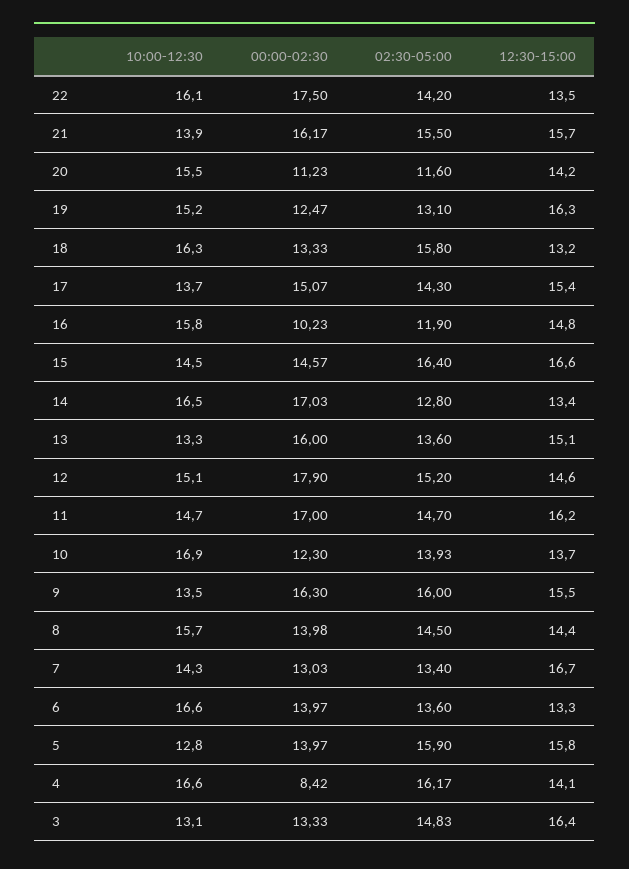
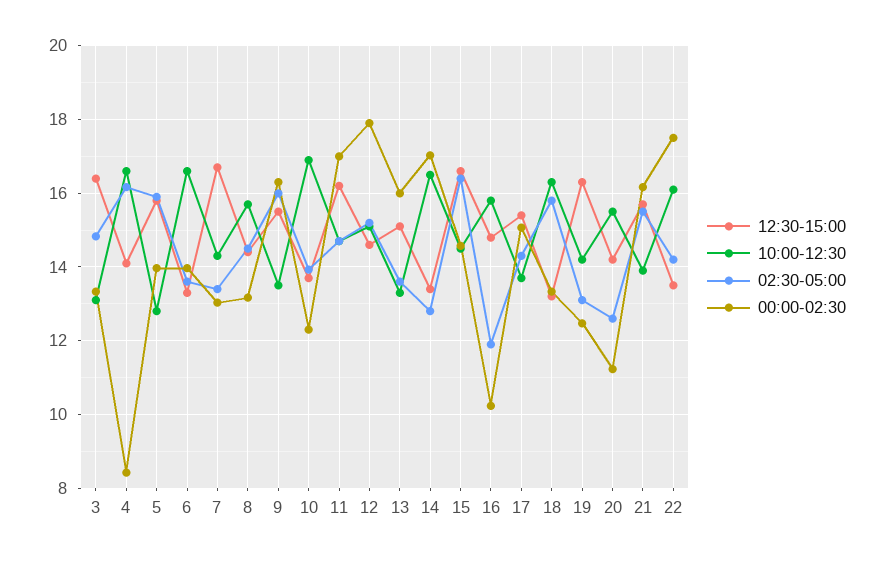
  {
    "10:00-12:30": {
      "22": 16.1,
      "21": 13.9,
      "20": 15.5,
-     "19": 15.2,
+     "19": 14.2,
      "18": 16.3,
      "17": 13.7,
      "16": 15.8,
      "15": 14.5,
      "14": 16.5,
      "13": 13.3,
      "12": 15.1,
      "11": 14.7,
      "10": 16.9,
      "9": 13.5,
      "8": 15.7,
      "7": 14.3,
      "6": 16.6,
      "5": 12.8,
      "4": 16.6,
      "3": 13.1
    },
    "00:00-02:30": {
      "22": 17.5,
      "21": 16.17,
      "20": 11.23,
      "19": 12.47,
      "18": 13.33,
      "17": 15.07,
      "16": 10.23,
      "15": 14.57,
      "14": 17.03,
      "13": 16,
      "12": 17.9,
      "11": 17,
      "10": 12.3,
      "9": 16.3,
-     "8": 13.98,
+     "8": 13.2,
      "7": 13.03,
      "6": 13.97,
      "5": 13.97,
      "4": 8.42,
      "3": 13.33
    },
    "02:30-05:00": {
      "22": 14.2,
      "21": 15.5,
-     "20": 11.6,
+     "20": 12.6,
      "19": 13.1,
      "18": 15.8,
      "17": 14.3,
      "16": 11.9,
      "15": 16.4,
      "14": 12.8,
      "13": 13.6,
      "12": 15.2,
      "11": 14.7,
      "10": 13.93,
      "9": 16,
      "8": 14.5,
      "7": 13.4,
      "6": 13.6,
      "5": 15.9,
      "4": 16.17,
      "3": 14.83
    },
    "12:30-15:00": {
      "22": 13.5,
      "21": 15.7,
      "20": 14.2,
      "19": 16.3,
      "18": 13.2,
      "17": 15.4,
      "16": 14.8,
      "15": 16.6,
      "14": 13.4,
      "13": 15.1,
      "12": 14.6,
      "11": 16.2,
      "10": 13.7,
      "9": 15.5,
      "8": 14.4,
      "7": 16.7,
      "6": 13.3,
      "5": 15.8,
      "4": 14.1,
      "3": 16.4
    }
  }

